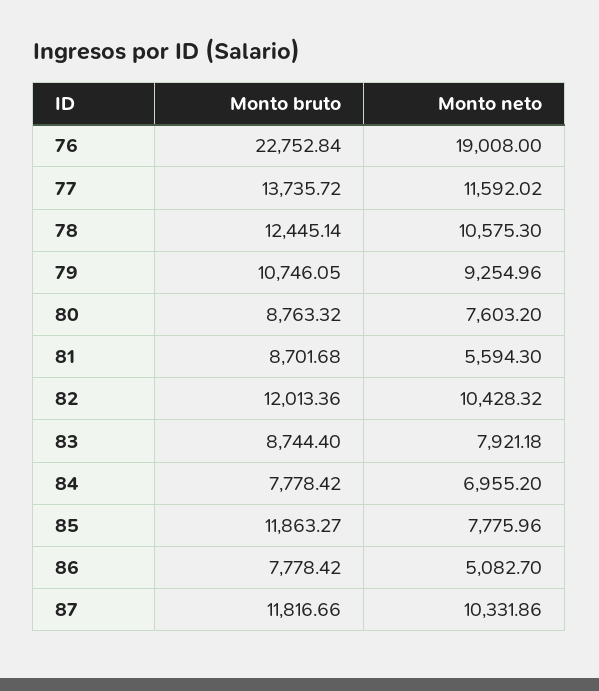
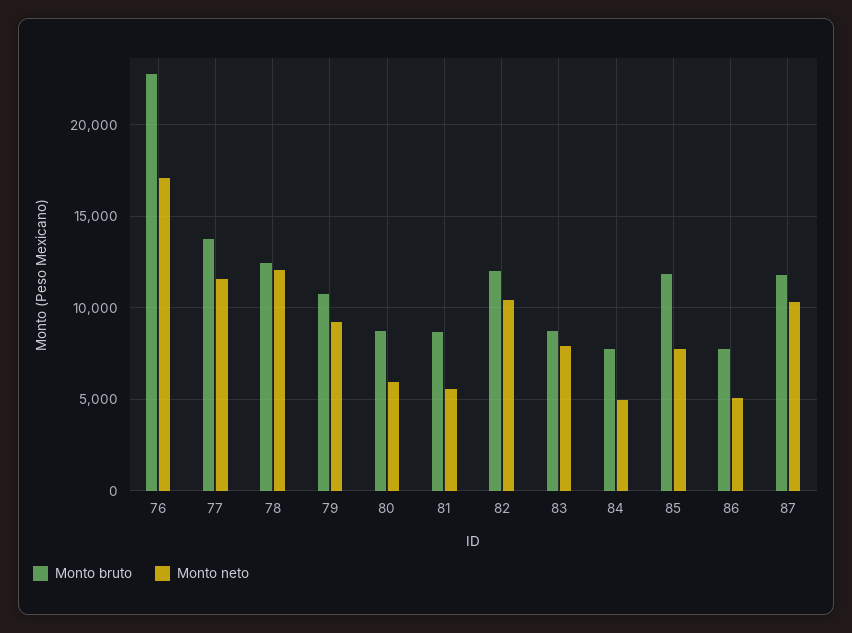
  {
    "Monto bruto": {
      "76": 22752.84,
      "77": 13735.72,
      "78": 12445.14,
      "79": 10746.05,
      "80": 8763.32,
      "81": 8701.68,
      "82": 12013.36,
      "83": 8744.4,
      "84": 7778.42,
      "85": 11863.27,
      "86": 7778.42,
      "87": 11816.66
    },
    "Monto neto": {
-     "76": 19008,
+     "76": 17000,
      "77": 11592.02,
-     "78": 10575.3,
+     "78": 12000,
      "79": 9254.96,
-     "80": 7603.2,
+     "80": 6000,
      "81": 5594.3,
      "82": 10428.32,
      "83": 7921.18,
-     "84": 6955.2,
+     "84": 5000,
      "85": 7775.96,
      "86": 5082.7,
      "87": 10331.86
    }
  }

